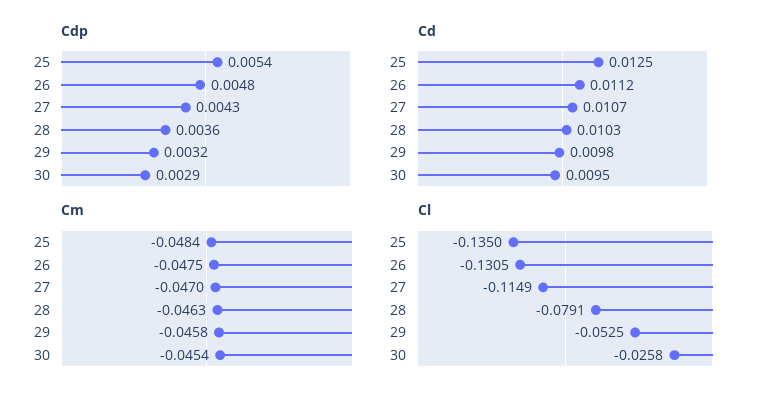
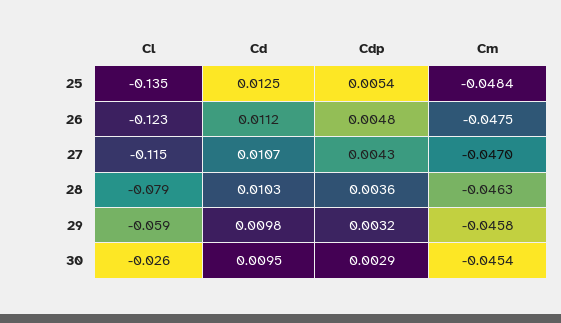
  {
    "Cdp": {
      "25": 0.0054,
      "26": 0.0048,
      "27": 0.0043,
      "28": 0.0036,
      "29": 0.0032,
      "30": 0.0029
    },
    "Cd": {
      "25": 0.0125,
      "26": 0.0112,
      "27": 0.0107,
      "28": 0.0103,
      "29": 0.0098,
      "30": 0.0095
    },
    "Cm": {
      "25": -0.0484,
      "26": -0.0475,
      "27": -0.047,
      "28": -0.0463,
      "29": -0.0458,
      "30": -0.0454
    },
    "Cl": {
      "25": -0.135,
-     "26": -0.1305,
+     "26": -0.123,
      "27": -0.1149,
      "28": -0.0791,
-     "29": -0.0525,
+     "29": -0.059,
      "30": -0.0258
    }
  }

